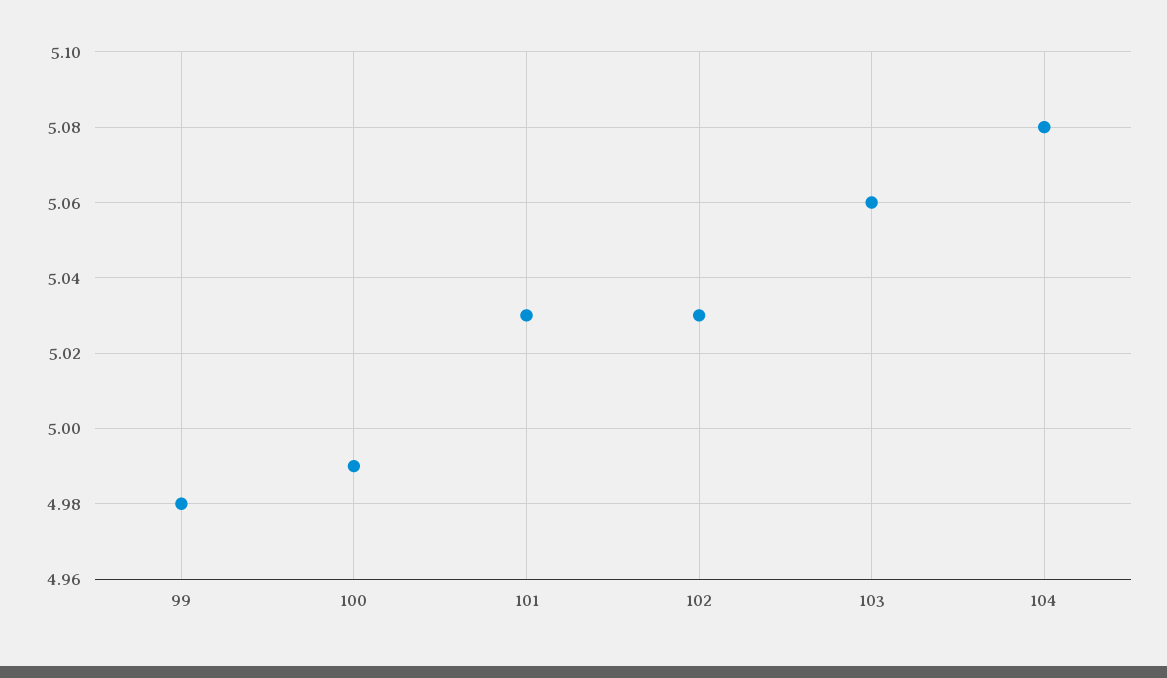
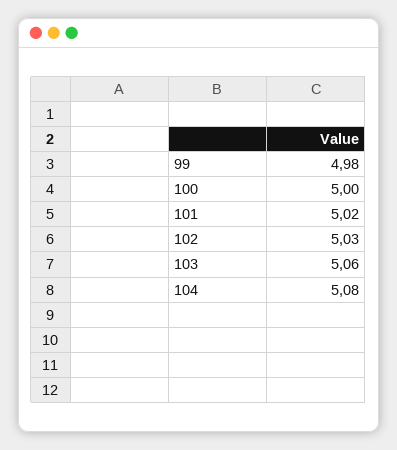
  {
    "99": 4.98,
-   "100": 4.99,
+   "100": 5,
-   "101": 5.03,
+   "101": 5.02,
    "102": 5.03,
    "103": 5.06,
    "104": 5.08
  }

